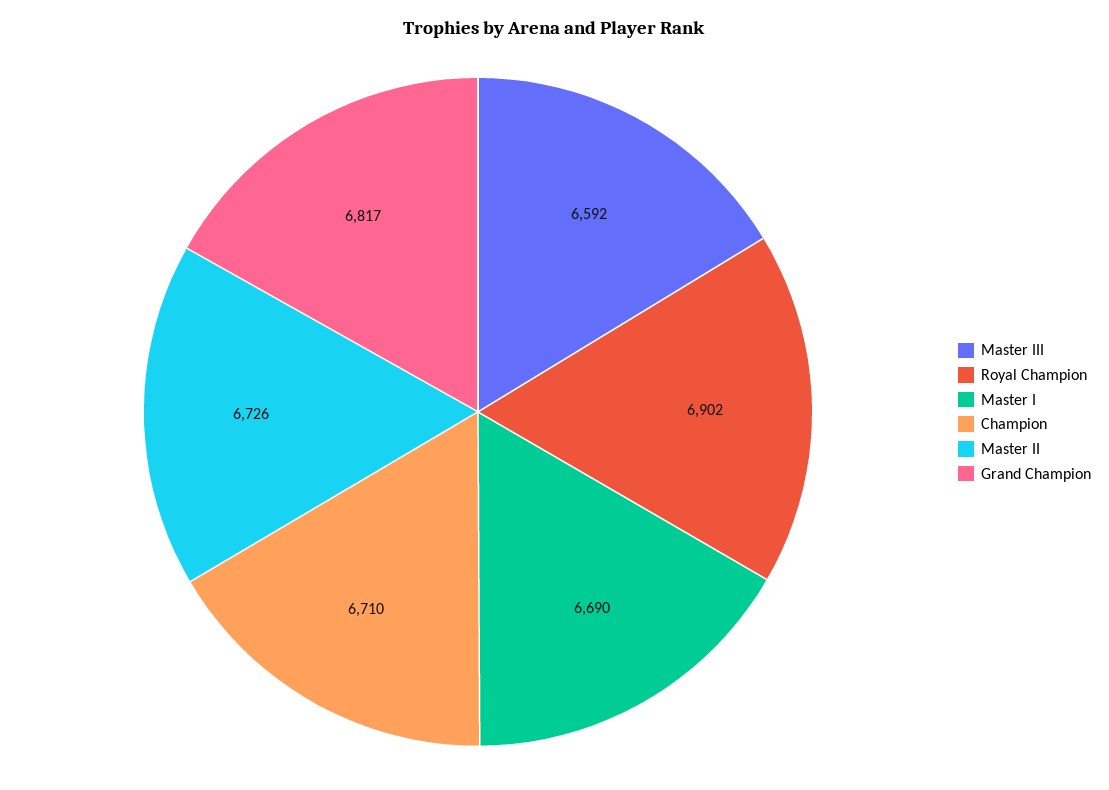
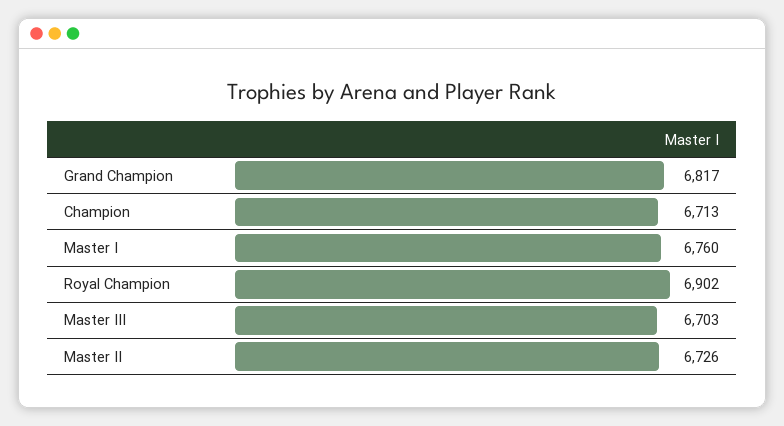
  {
-   "Master III": 6592,
+   "Master III": 6703,
    "Royal Champion": 6902,
-   "Master I": 6690,
+   "Master I": 6760,
-   "Champion": 6710,
+   "Champion": 6713,
    "Master II": 6726,
    "Grand Champion": 6817
  }

